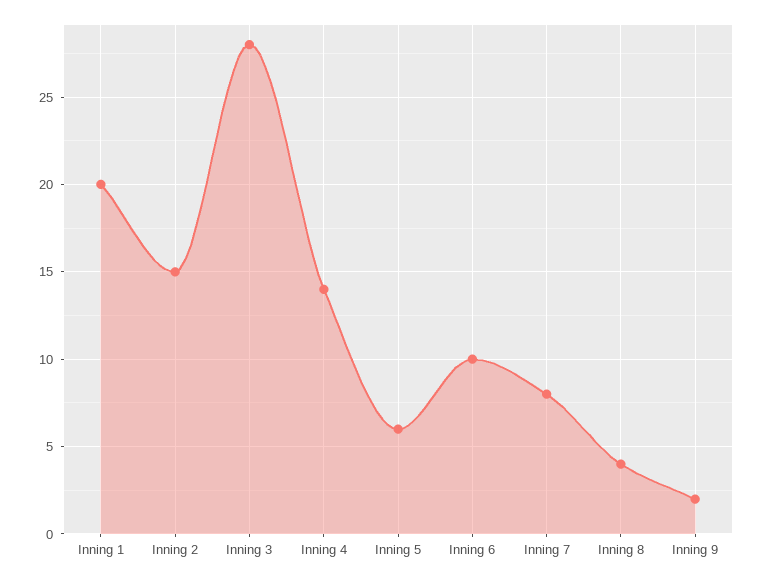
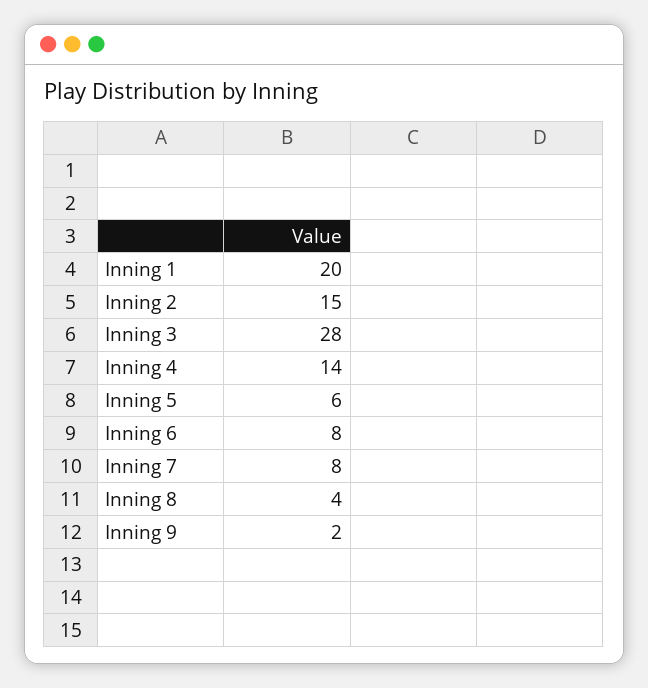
  {
    "Inning 1": 20,
    "Inning 2": 15,
    "Inning 3": 28,
    "Inning 4": 14,
    "Inning 5": 6,
-   "Inning 6": 10,
+   "Inning 6": 8,
    "Inning 7": 8,
    "Inning 8": 4,
    "Inning 9": 2
  }

